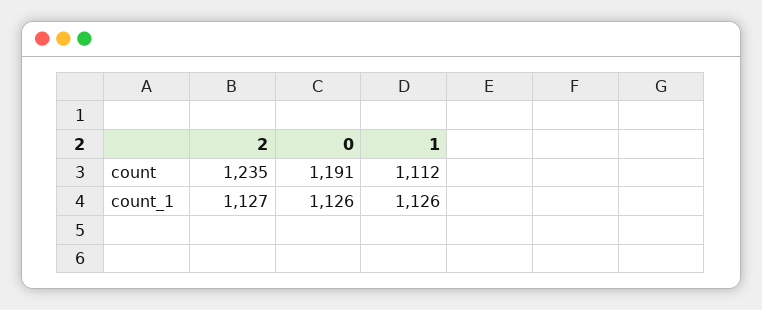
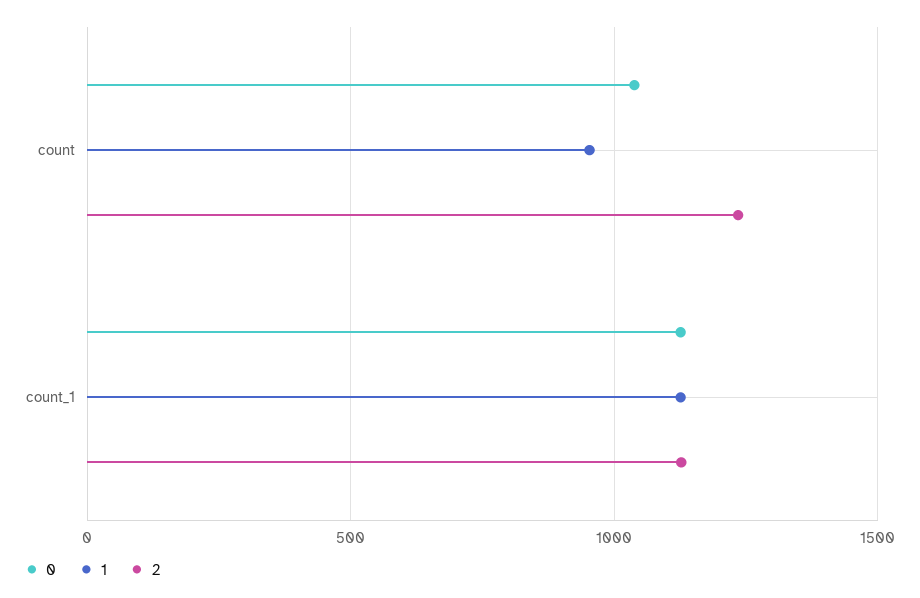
  {
    "2": {
      "count": 1235,
      "count_1": 1127
    },
    "0": {
-     "count": 1191,
+     "count": 1050,
      "count_1": 1126
    },
    "1": {
-     "count": 1112,
+     "count": 950,
      "count_1": 1126
    }
  }

